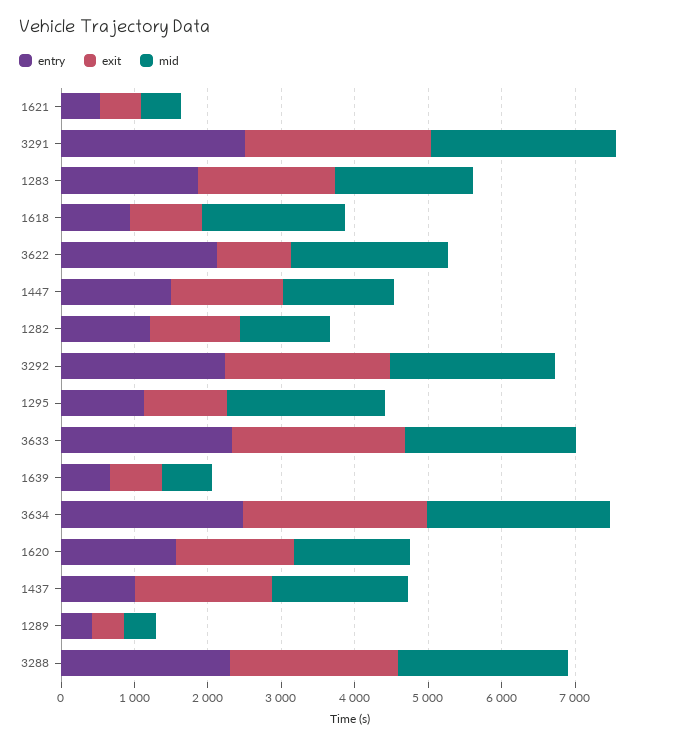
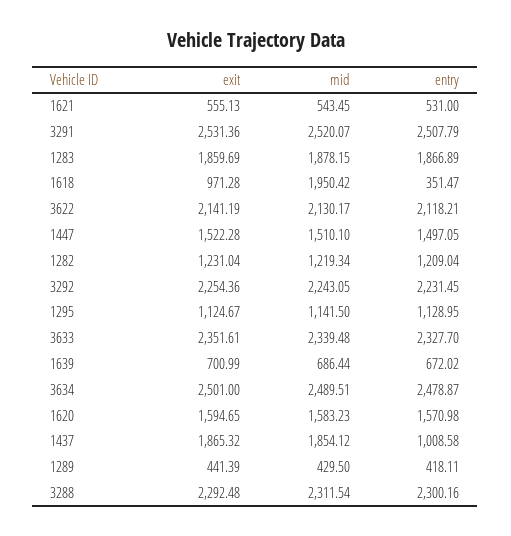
  {
    "entry": {
      "1621": 531,
      "3291": 2507.79,
      "1283": 1866.89,
-     "1618": 1000,
+     "1618": 351.47,
      "3622": 2118.21,
      "1447": 1497.05,
      "1282": 1209.04,
      "3292": 2231.45,
      "1295": 1128.95,
      "3633": 2327.7,
      "1639": 672.02,
      "3634": 2478.87,
      "1620": 1570.98,
      "1437": 1008.58,
      "1289": 418.11,
      "3288": 2300.16
    },
    "exit": {
      "1621": 555.13,
      "3291": 2531.36,
      "1283": 1859.69,
      "1618": 971.28,
-     "3622": 1000,
+     "3622": 2141.19,
      "1447": 1522.28,
      "1282": 1231.04,
      "3292": 2254.36,
      "1295": 1124.67,
      "3633": 2351.61,
      "1639": 700.99,
      "3634": 2501,
      "1620": 1594.65,
      "1437": 1865.32,
      "1289": 441.39,
      "3288": 2292.48
    },
    "mid": {
      "1621": 543.45,
      "3291": 2520.07,
      "1283": 1878.15,
      "1618": 1950.42,
      "3622": 2130.17,
      "1447": 1510.1,
      "1282": 1219.34,
      "3292": 2243.05,
-     "1295": 2200,
+     "1295": 1141.5,
      "3633": 2339.48,
      "1639": 686.44,
      "3634": 2489.51,
      "1620": 1583.23,
      "1437": 1854.12,
      "1289": 429.5,
      "3288": 2311.54
    }
  }

